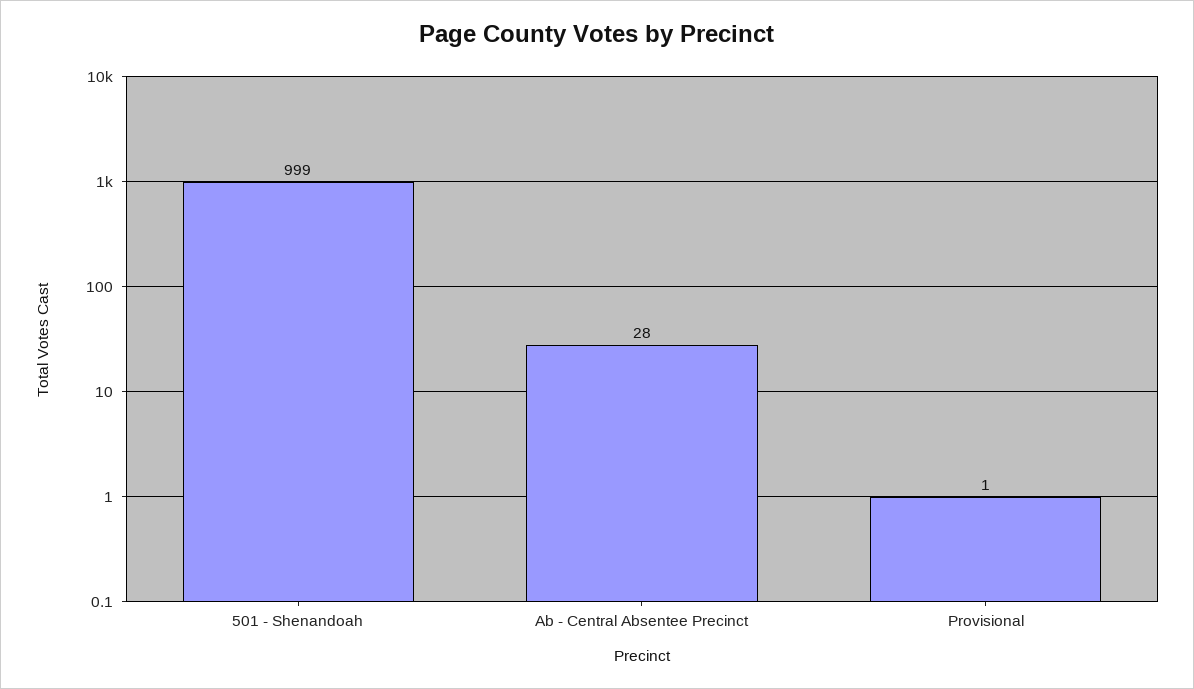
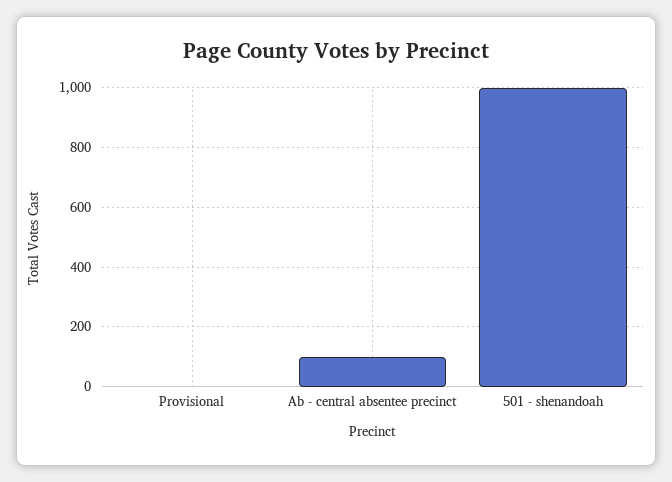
  {
    "501 - Shenandoah": 999,
-   "Ab - Central Absentee Precinct": 28,
+   "Ab - Central Absentee Precinct": 100,
    "Provisional": 1
  }

